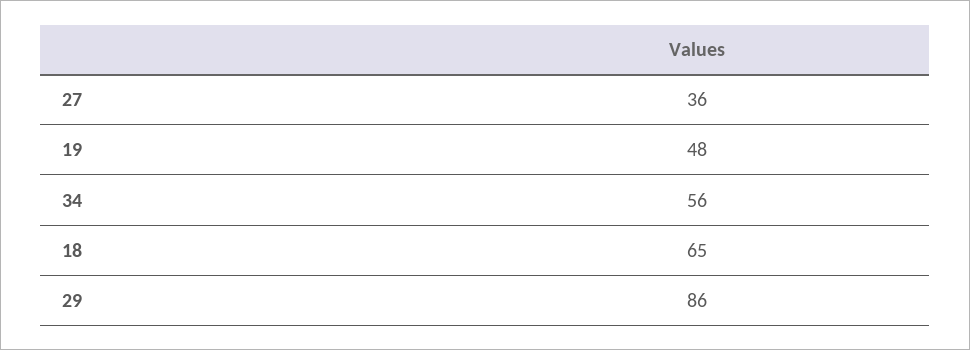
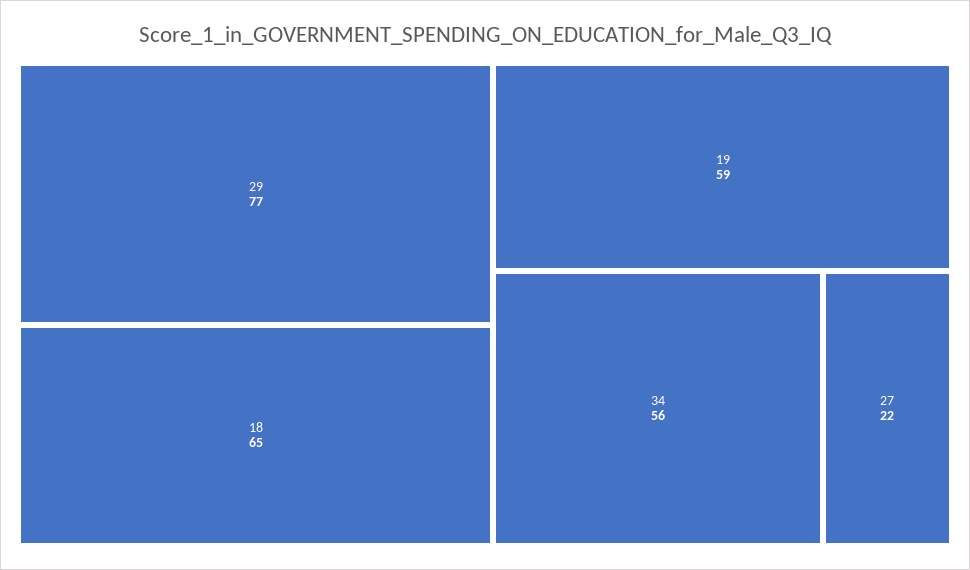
  {
-   "27": 36,
+   "27": 22,
-   "19": 48,
+   "19": 59,
    "34": 56,
    "18": 65,
-   "29": 86
+   "29": 77
  }

